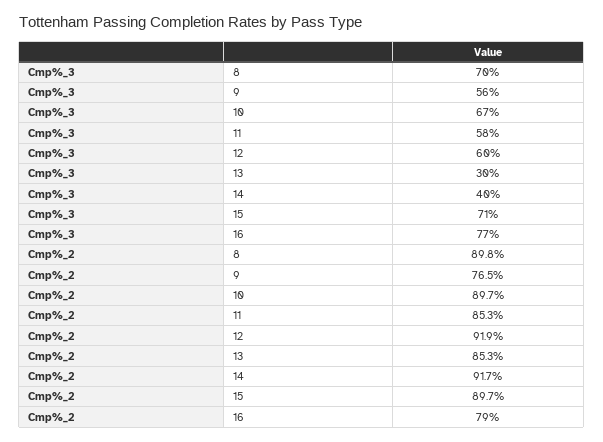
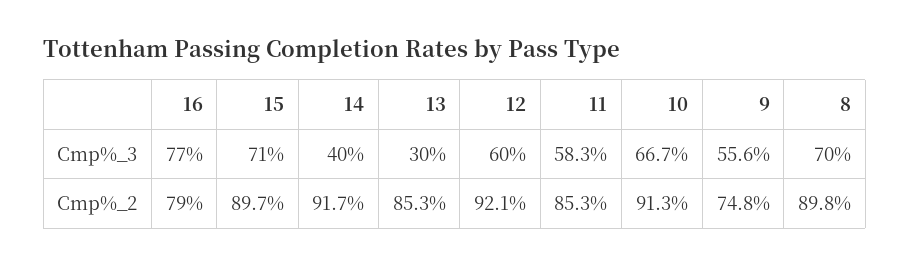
  {
    "Cmp%_3": {
      "8": 70,
      "9": 55.6,
      "10": 66.7,
      "11": 58.3,
      "12": 60,
      "13": 30,
      "14": 40,
      "15": 71,
      "16": 77
    },
    "Cmp%_2": {
      "8": 89.8,
-     "9": 76.5,
+     "9": 74.8,
-     "10": 89.7,
+     "10": 91.3,
      "11": 85.3,
-     "12": 91.9,
+     "12": 92.1,
      "13": 85.3,
      "14": 91.7,
      "15": 89.7,
      "16": 79
    }
  }

